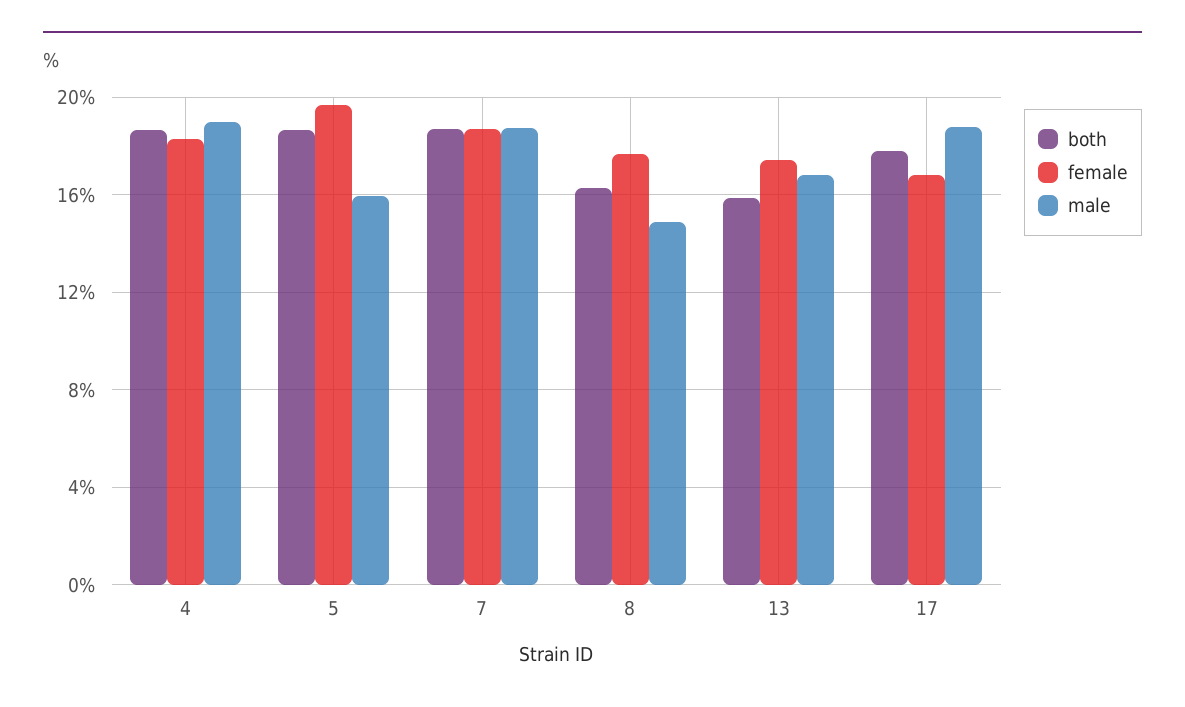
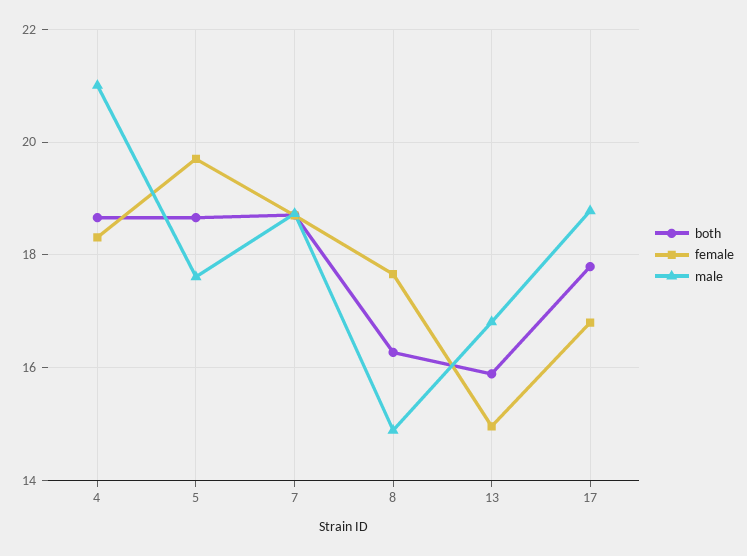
  {
    "both": {
      "4": 18.6,
      "5": 18.6,
      "7": 18.8,
      "8": 16.2,
      "13": 15.8,
      "17": 17.8
    },
    "female": {
      "4": 18.4,
      "5": 19.8,
      "7": 18.8,
      "8": 17.6,
-     "13": 17.5,
+     "13": 15,
      "17": 16.8
    },
    "male": {
-     "4": 19,
+     "4": 21,
-     "5": 16,
+     "5": 17.6,
      "7": 18.8,
      "8": 14.8,
      "13": 16.8,
      "17": 18.8
    }
  }

